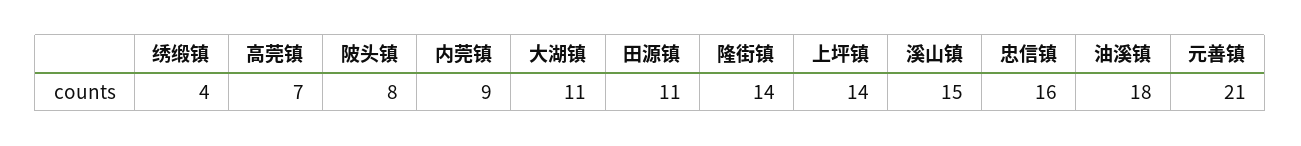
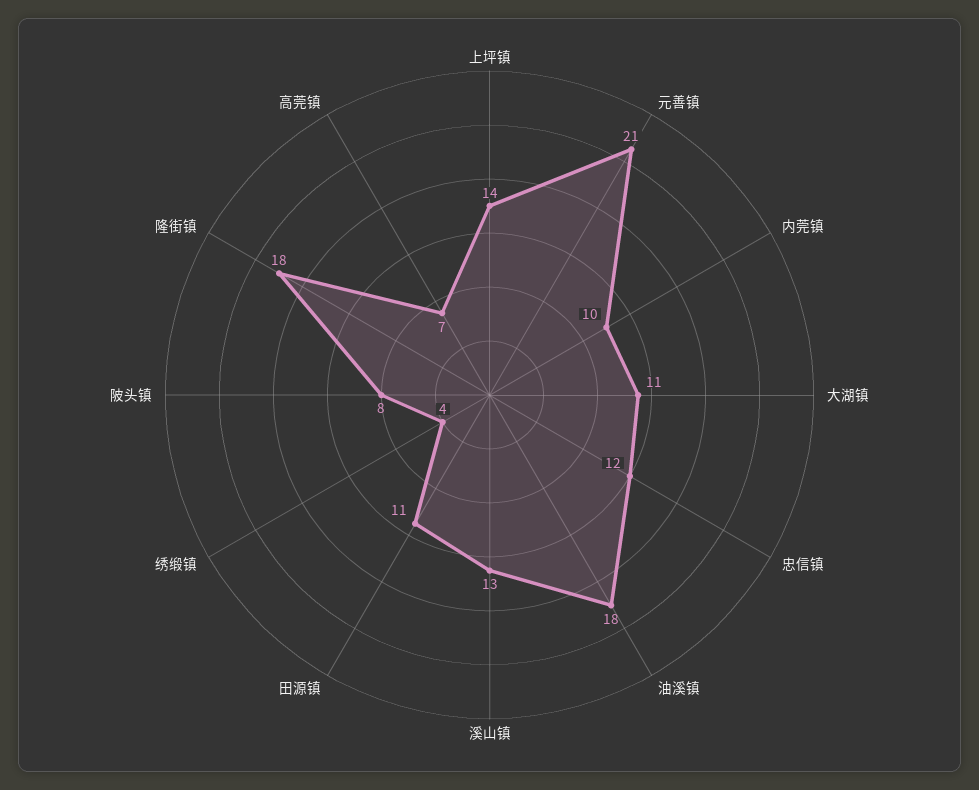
  {
    "绣缎镇": 4,
    "高莞镇": 7,
    "陂头镇": 8,
-   "内莞镇": 9,
+   "内莞镇": 10,
    "大湖镇": 11,
    "田源镇": 11,
-   "隆街镇": 14,
+   "隆街镇": 18,
    "上坪镇": 14,
-   "溪山镇": 15,
+   "溪山镇": 13,
-   "忠信镇": 16,
+   "忠信镇": 12,
    "油溪镇": 18,
    "元善镇": 21
  }

